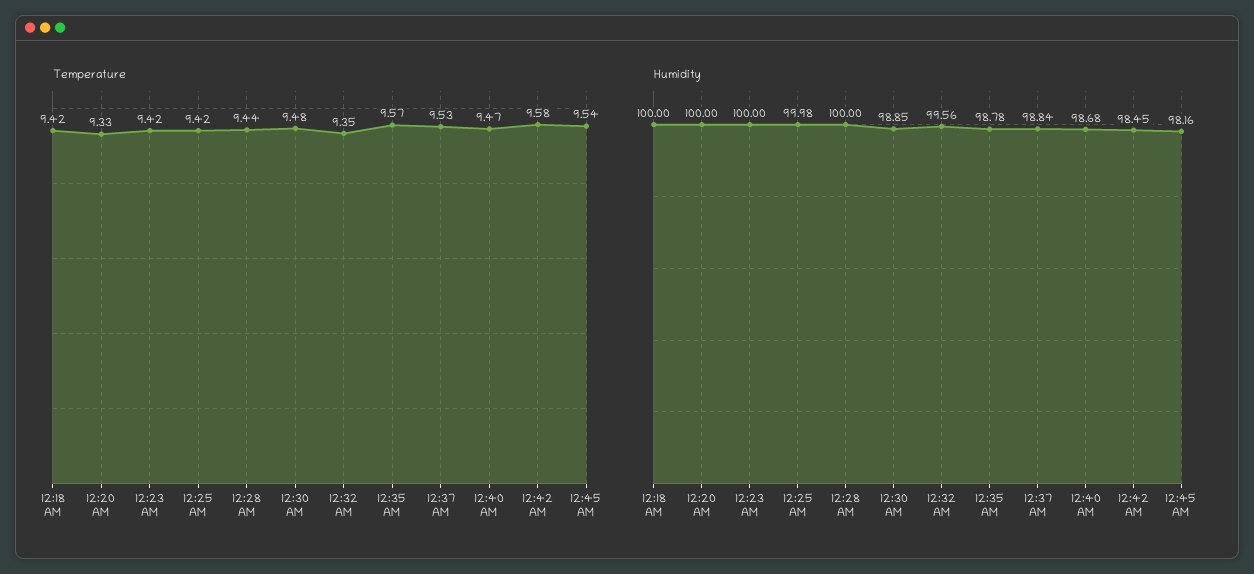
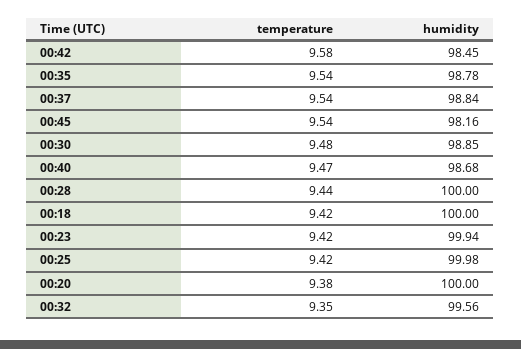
  {
    "Temperature": {
      "12:18 AM": 9.42,
-     "12:20 AM": 9.33,
+     "12:20 AM": 9.38,
      "12:23 AM": 9.42,
      "12:25 AM": 9.42,
      "12:28 AM": 9.44,
      "12:30 AM": 9.48,
      "12:32 AM": 9.35,
-     "12:35 AM": 9.57,
+     "12:35 AM": 9.54,
-     "12:37 AM": 9.53,
+     "12:37 AM": 9.54,
      "12:40 AM": 9.47,
      "12:42 AM": 9.58,
      "12:45 AM": 9.54
    },
    "Humidity": {
      "12:18 AM": 100,
      "12:20 AM": 100,
-     "12:23 AM": 100,
+     "12:23 AM": 99.94,
      "12:25 AM": 99.98,
      "12:28 AM": 100,
      "12:30 AM": 98.85,
      "12:32 AM": 99.56,
      "12:35 AM": 98.78,
      "12:37 AM": 98.84,
      "12:40 AM": 98.68,
      "12:42 AM": 98.45,
      "12:45 AM": 98.16
    }
  }

